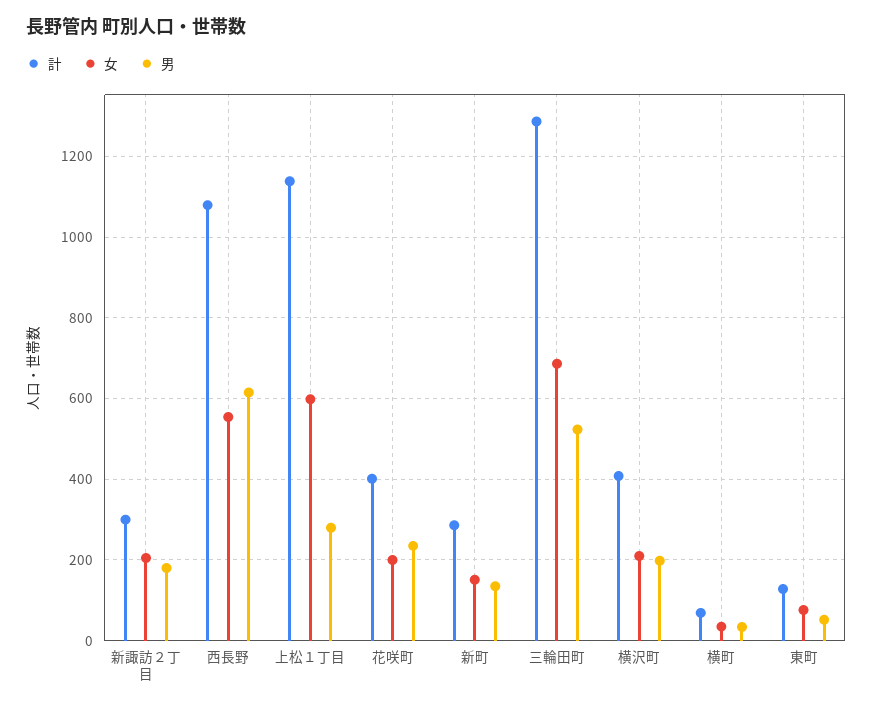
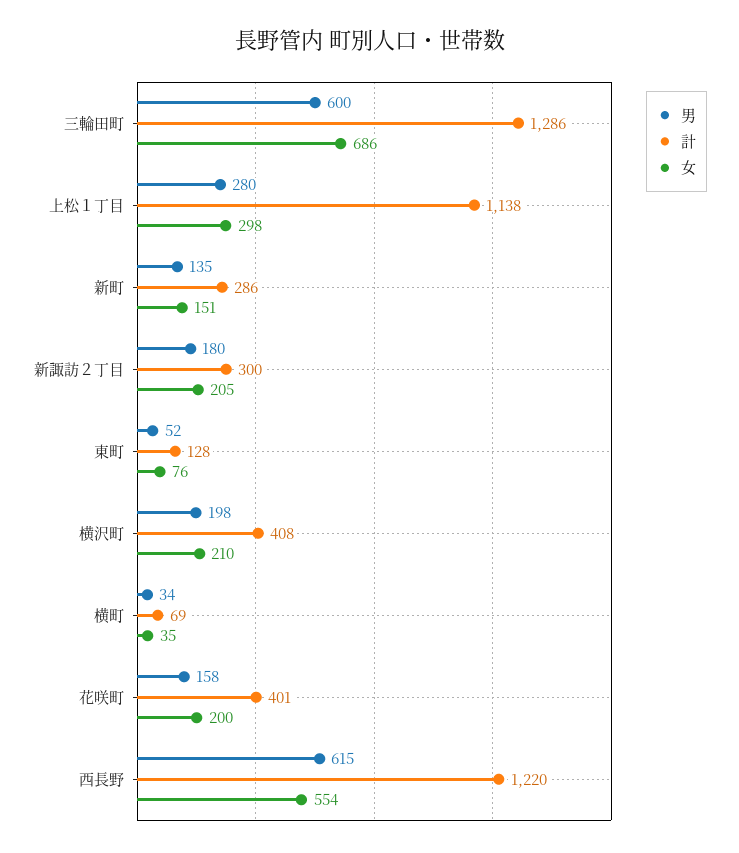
  {
    "計": {
      "新諏訪２丁目": 300,
-     "西長野": 1080,
+     "西長野": 1220,
      "上松１丁目": 1138,
      "花咲町": 401,
      "新町": 286,
      "三輪田町": 1286,
      "横沢町": 408,
      "横町": 69,
      "東町": 128
    },
    "女": {
      "新諏訪２丁目": 205,
      "西長野": 554,
-     "上松１丁目": 600,
+     "上松１丁目": 298,
      "花咲町": 200,
      "新町": 151,
      "三輪田町": 686,
      "横沢町": 210,
      "横町": 35,
      "東町": 76
    },
    "男": {
      "新諏訪２丁目": 180,
      "西長野": 615,
      "上松１丁目": 280,
-     "花咲町": 240,
+     "花咲町": 158,
      "新町": 135,
-     "三輪田町": 520,
+     "三輪田町": 600,
      "横沢町": 198,
      "横町": 34,
      "東町": 52
    }
  }

